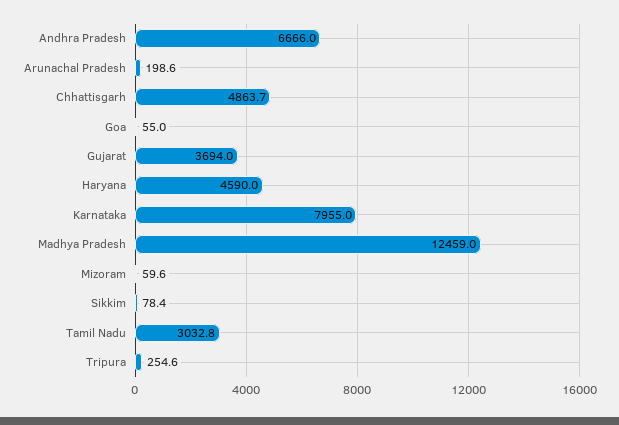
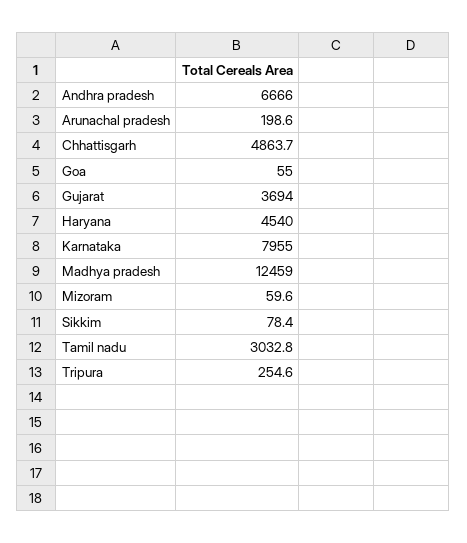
  {
    "Andhra Pradesh": 6666,
    "Arunachal Pradesh": 198.6,
    "Chhattisgarh": 4863.7,
    "Goa": 55,
    "Gujarat": 3694,
-   "Haryana": 4590,
+   "Haryana": 4540,
    "Karnataka": 7955,
    "Madhya Pradesh": 12459,
    "Mizoram": 59.6,
    "Sikkim": 78.4,
    "Tamil Nadu": 3032.8,
    "Tripura": 254.6
  }

